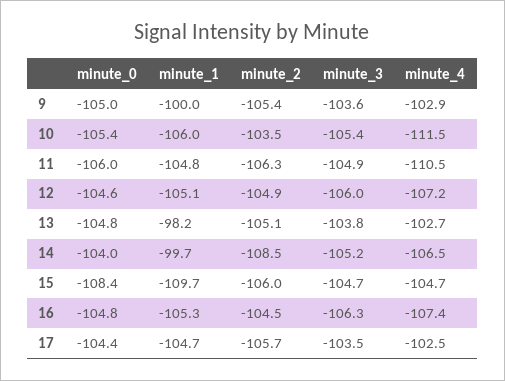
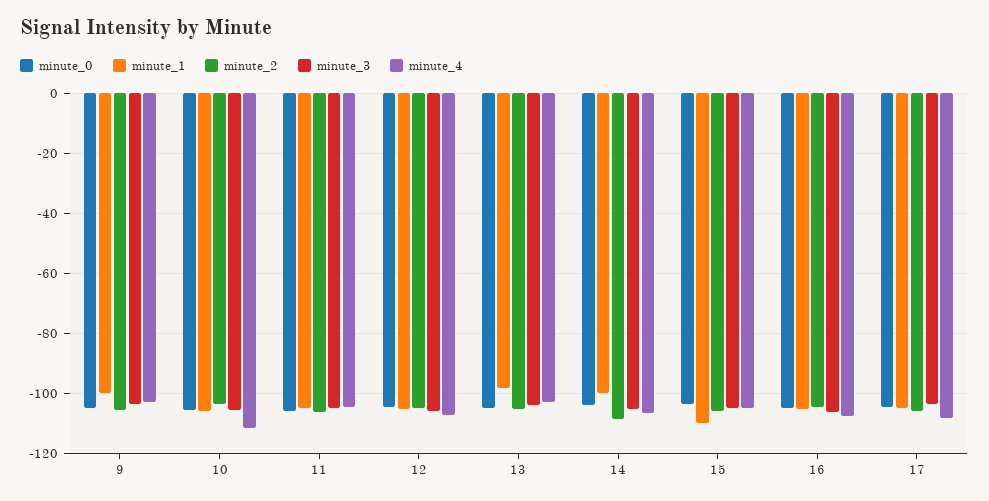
  {
    "minute_0": {
      "9": -105,
      "10": -105.4,
      "11": -106,
      "12": -104.6,
      "13": -104.8,
      "14": -104,
-     "15": -108.4,
+     "15": -104,
      "16": -104.8,
      "17": -104.4
    },
    "minute_1": {
      "9": -100,
      "10": -106,
      "11": -104.8,
      "12": -105.1,
      "13": -98.2,
      "14": -99.7,
      "15": -109.7,
      "16": -105.3,
      "17": -104.7
    },
    "minute_2": {
      "9": -105.4,
      "10": -103.5,
      "11": -106.3,
      "12": -104.9,
      "13": -105.1,
      "14": -108.5,
      "15": -106,
      "16": -104.5,
      "17": -105.7
    },
    "minute_3": {
      "9": -103.6,
      "10": -105.4,
      "11": -104.9,
      "12": -106,
      "13": -103.8,
      "14": -105.2,
      "15": -104.7,
      "16": -106.3,
      "17": -103.5
    },
    "minute_4": {
      "9": -102.9,
      "10": -111.5,
-     "11": -110.5,
+     "11": -104,
      "12": -107.2,
      "13": -102.7,
      "14": -106.5,
      "15": -104.7,
      "16": -107.4,
-     "17": -102.5
+     "17": -108
    }
  }

